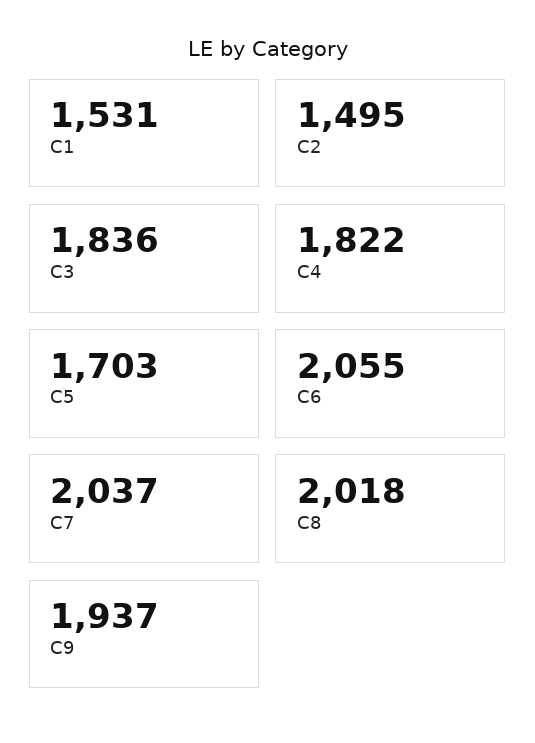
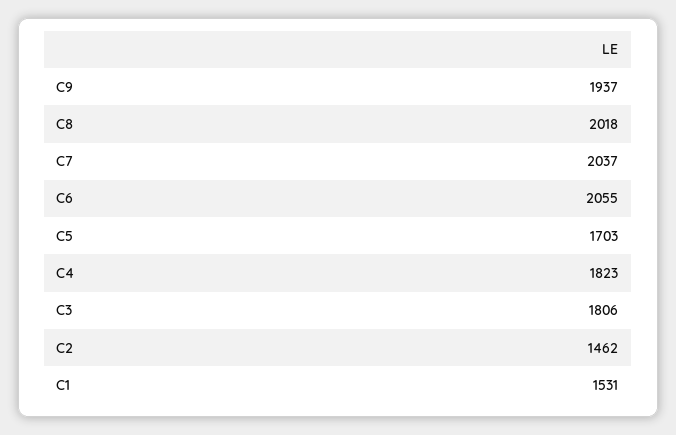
  {
    "C1": 1531,
-   "C2": 1495,
+   "C2": 1462,
-   "C3": 1836,
+   "C3": 1806,
-   "C4": 1822,
+   "C4": 1823,
    "C5": 1703,
    "C6": 2055,
    "C7": 2037,
    "C8": 2018,
    "C9": 1937
  }

